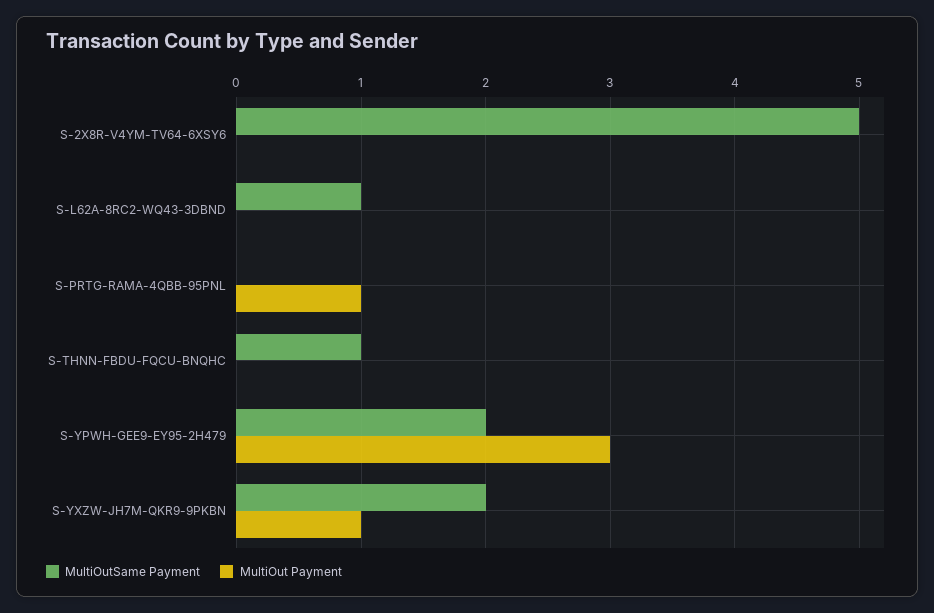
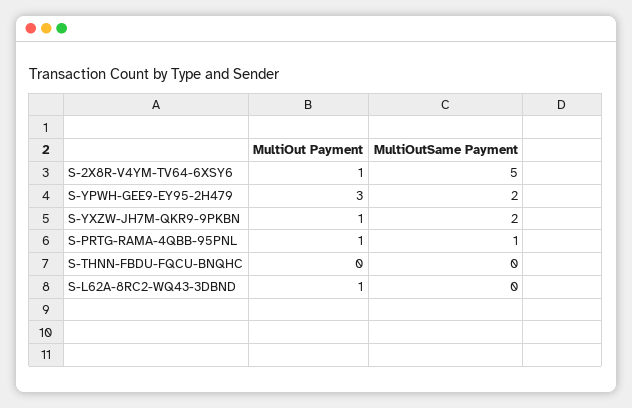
  {
    "MultiOutSame Payment": {
      "S-2X8R-V4YM-TV64-6XSY6": 5,
-     "S-L62A-8RC2-WQ43-3DBND": 1,
+     "S-L62A-8RC2-WQ43-3DBND": 0,
-     "S-PRTG-RAMA-4QBB-95PNL": 0,
+     "S-PRTG-RAMA-4QBB-95PNL": 1,
-     "S-THNN-FBDU-FQCU-BNQHC": 1,
+     "S-THNN-FBDU-FQCU-BNQHC": 0,
      "S-YPWH-GEE9-EY95-2H479": 2,
      "S-YXZW-JH7M-QKR9-9PKBN": 2
    },
    "MultiOut Payment": {
-     "S-2X8R-V4YM-TV64-6XSY6": 0,
+     "S-2X8R-V4YM-TV64-6XSY6": 1,
-     "S-L62A-8RC2-WQ43-3DBND": 0,
+     "S-L62A-8RC2-WQ43-3DBND": 1,
      "S-PRTG-RAMA-4QBB-95PNL": 1,
      "S-THNN-FBDU-FQCU-BNQHC": 0,
      "S-YPWH-GEE9-EY95-2H479": 3,
      "S-YXZW-JH7M-QKR9-9PKBN": 1
    }
  }

